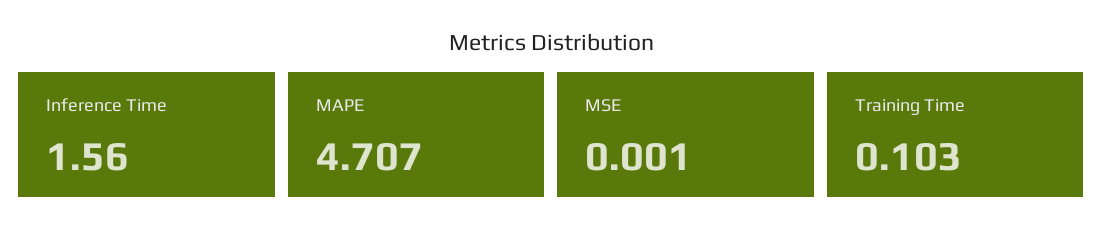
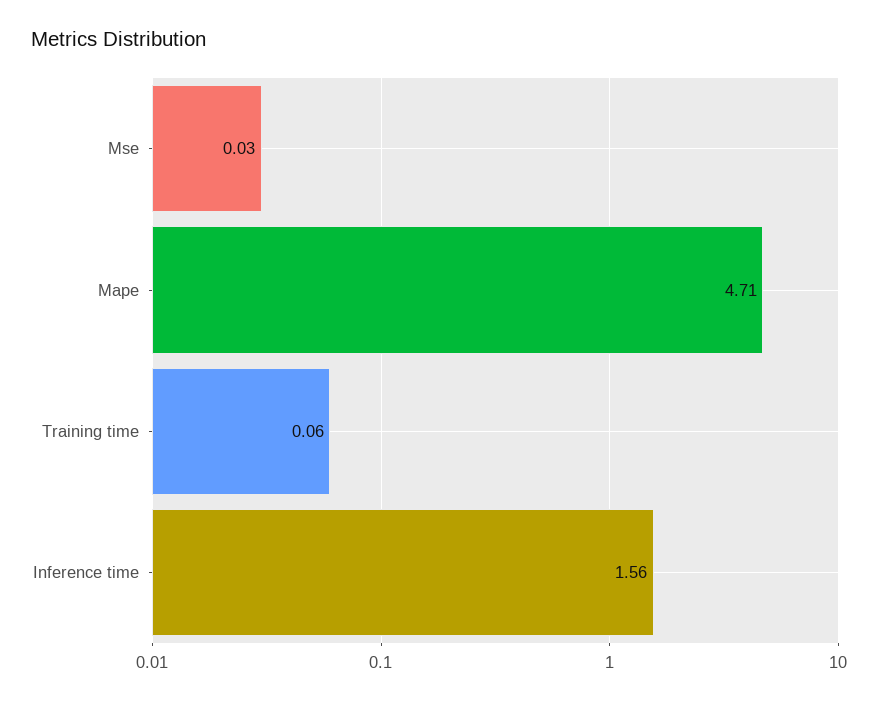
  {
    "Inference Time": 1.56,
    "MAPE": 4.707,
-   "MSE": 0.001,
+   "MSE": 0.03,
-   "Training Time": 0.103
+   "Training Time": 0.06
  }

